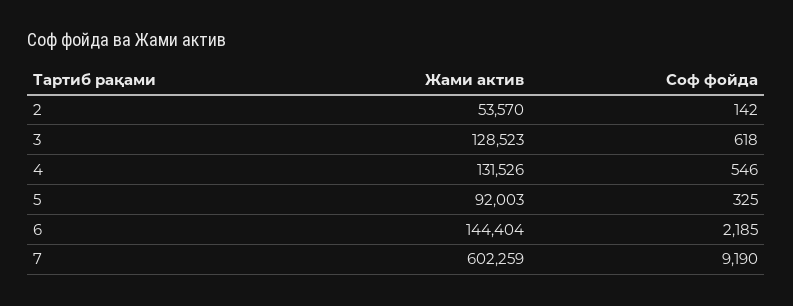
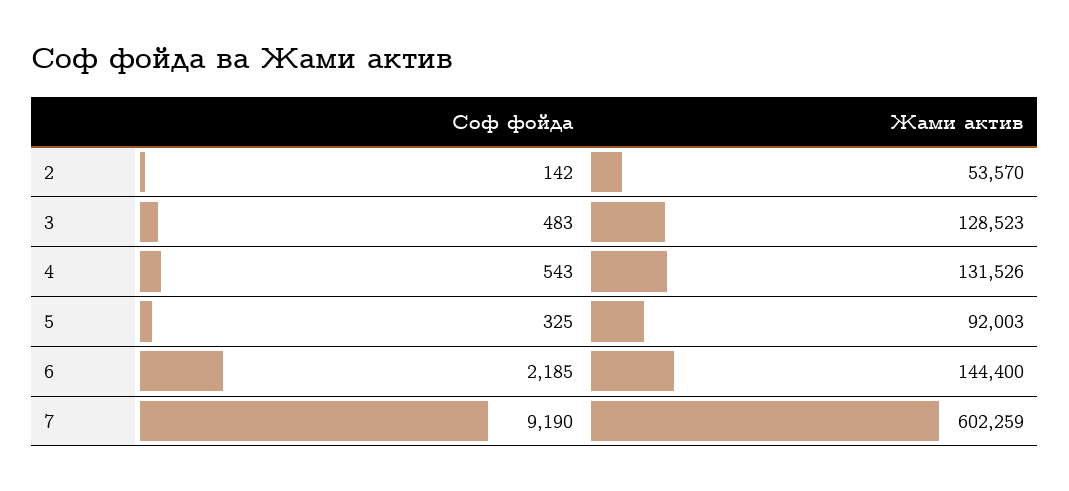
  {
    "Жами актив": {
      "2": 53570,
      "3": 128523,
      "4": 131526,
      "5": 92003,
-     "6": 144404,
+     "6": 144400,
      "7": 602259
    },
    "Соф фойда": {
      "2": 142,
-     "3": 618,
+     "3": 483,
-     "4": 546,
+     "4": 543,
      "5": 325,
      "6": 2185,
      "7": 9190
    }
  }

